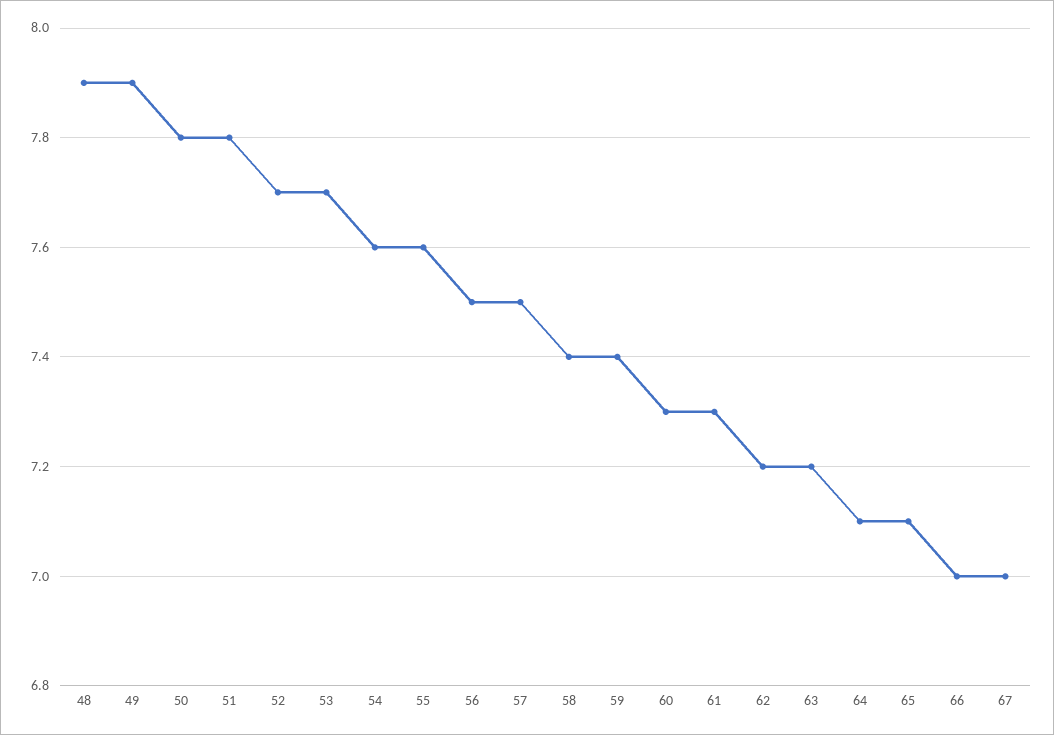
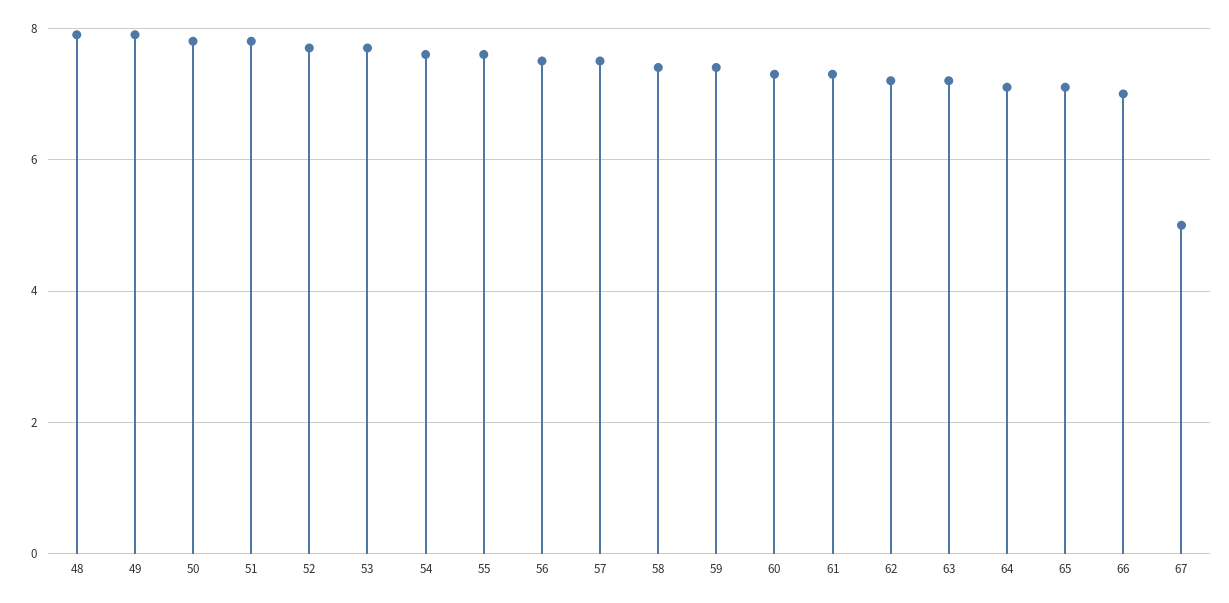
  {
    "48": 7.9,
    "49": 7.9,
    "50": 7.8,
    "51": 7.8,
    "52": 7.7,
    "53": 7.7,
    "54": 7.6,
    "55": 7.6,
    "56": 7.5,
    "57": 7.5,
    "58": 7.4,
    "59": 7.4,
    "60": 7.3,
    "61": 7.3,
    "62": 7.2,
    "63": 7.2,
    "64": 7.1,
    "65": 7.1,
    "66": 7,
-   "67": 7
+   "67": 5
  }

